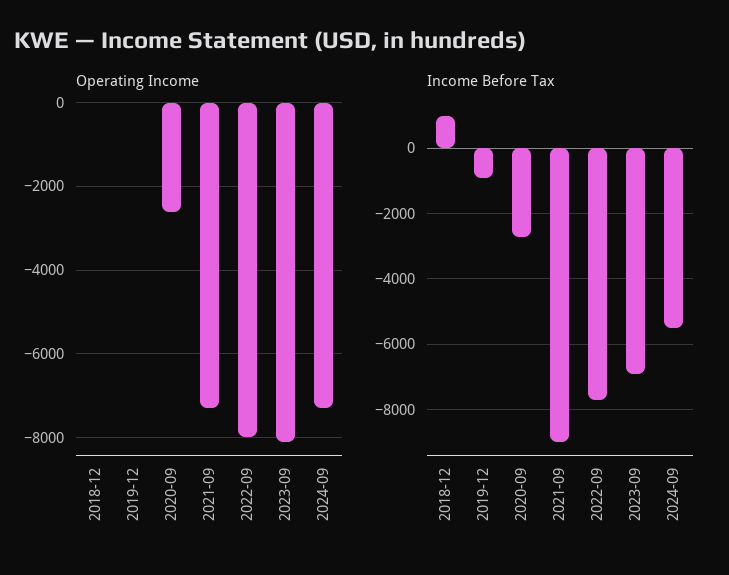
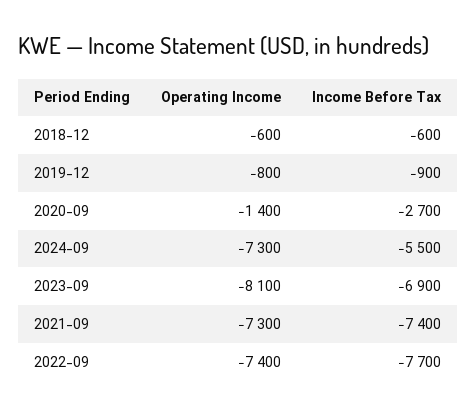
  {
    "Operating Income": {
-     "2018-12": 0,
+     "2018-12": -600,
-     "2019-12": 0,
+     "2019-12": -800,
-     "2020-09": -2600,
+     "2020-09": -1400,
      "2021-09": -7300,
-     "2022-09": -8000,
+     "2022-09": -7400,
      "2023-09": -8100,
      "2024-09": -7300
    },
    "Income Before Tax": {
-     "2018-12": 1000,
+     "2018-12": -600,
      "2019-12": -900,
      "2020-09": -2700,
-     "2021-09": -9000,
+     "2021-09": -7400,
      "2022-09": -7700,
      "2023-09": -6900,
      "2024-09": -5500
    }
  }

